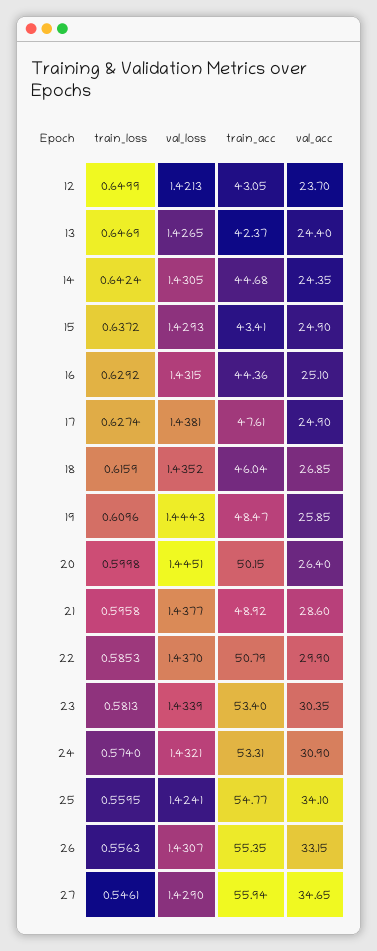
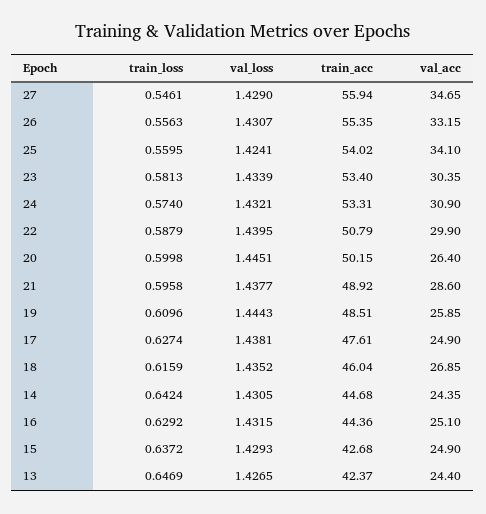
  {
    "train_loss": {
-     "12": 0.6499,
      "13": 0.6469,
      "14": 0.6424,
      "15": 0.6372,
      "16": 0.6292,
      "17": 0.6274,
      "18": 0.6159,
      "19": 0.6096,
      "20": 0.5998,
      "21": 0.5958,
-     "22": 0.5853,
+     "22": 0.5879,
      "23": 0.5813,
      "24": 0.574,
      "25": 0.5595,
      "26": 0.5563,
      "27": 0.5461
    },
    "val_loss": {
-     "12": 1.4213,
      "13": 1.4265,
      "14": 1.4305,
      "15": 1.4293,
      "16": 1.4315,
      "17": 1.4381,
      "18": 1.4352,
      "19": 1.4443,
      "20": 1.4451,
      "21": 1.4377,
-     "22": 1.437,
+     "22": 1.4395,
      "23": 1.4339,
      "24": 1.4321,
      "25": 1.4241,
      "26": 1.4307,
      "27": 1.429
    },
    "train_acc": {
-     "12": 43.05,
      "13": 42.37,
      "14": 44.68,
-     "15": 43.41,
+     "15": 42.68,
      "16": 44.36,
      "17": 47.61,
      "18": 46.04,
-     "19": 48.47,
+     "19": 48.51,
      "20": 50.15,
      "21": 48.92,
      "22": 50.79,
      "23": 53.4,
      "24": 53.31,
-     "25": 54.77,
+     "25": 54.02,
      "26": 55.35,
      "27": 55.94
    },
    "val_acc": {
-     "12": 23.7,
      "13": 24.4,
      "14": 24.35,
      "15": 24.9,
      "16": 25.1,
      "17": 24.9,
      "18": 26.85,
      "19": 25.85,
      "20": 26.4,
      "21": 28.6,
      "22": 29.9,
      "23": 30.35,
      "24": 30.9,
      "25": 34.1,
      "26": 33.15,
      "27": 34.65
    }
  }

